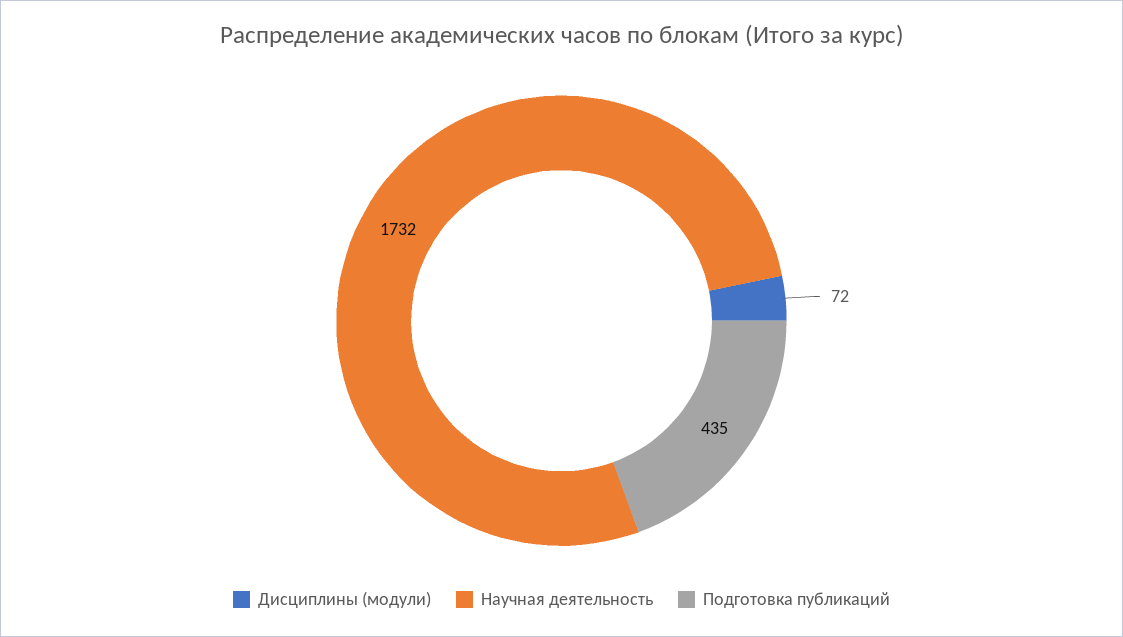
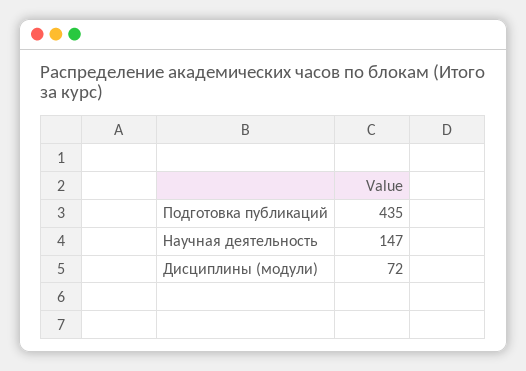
  {
    "Дисциплины (модули)": 72,
-   "Научная деятельность": 1732,
+   "Научная деятельность": 147,
    "Подготовка публикаций": 435
  }

